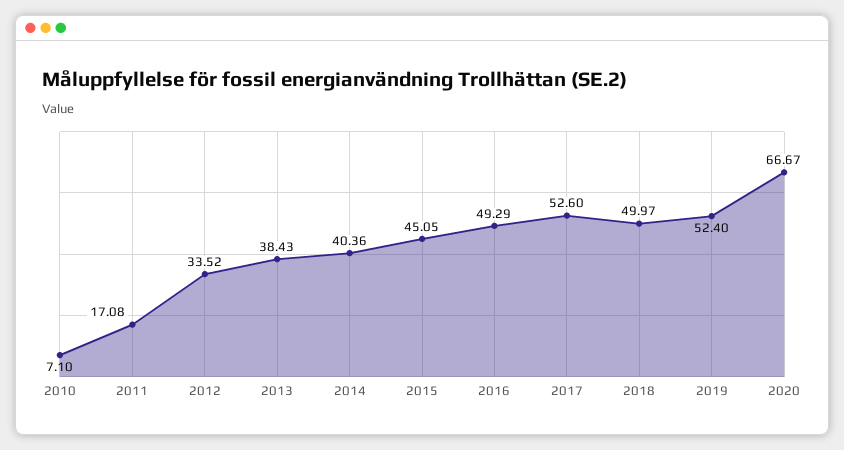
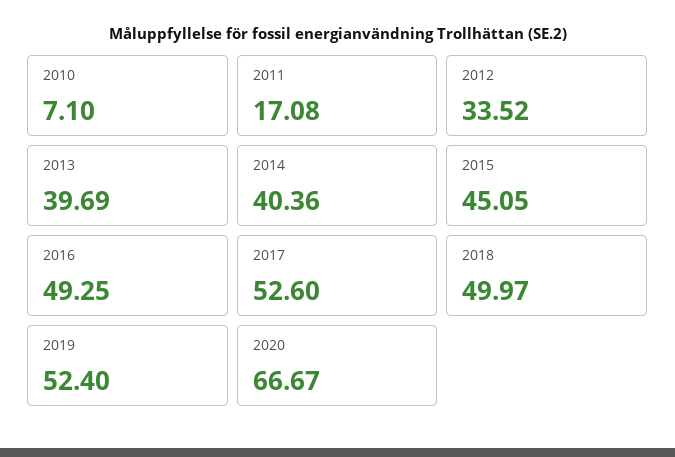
  {
    "2010": 7.1,
    "2011": 17.08,
    "2012": 33.52,
-   "2013": 38.43,
+   "2013": 39.69,
    "2014": 40.36,
    "2015": 45.05,
-   "2016": 49.29,
+   "2016": 49.25,
    "2017": 52.6,
    "2018": 49.97,
    "2019": 52.4,
    "2020": 66.67
  }

